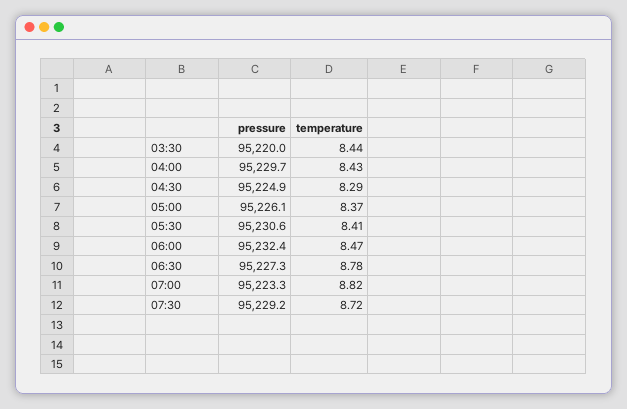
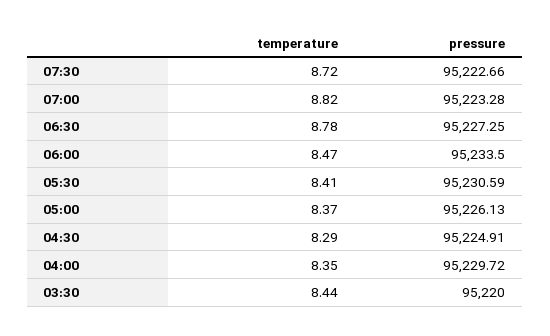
  {
    "pressure": {
      "03:30": 95220,
      "04:00": 95229.72,
      "04:30": 95224.91,
      "05:00": 95226.13,
      "05:30": 95230.59,
-     "06:00": 95232.4,
+     "06:00": 95233.5,
      "06:30": 95227.25,
      "07:00": 95223.28,
-     "07:30": 95229.2
+     "07:30": 95222.66
    },
    "temperature": {
      "03:30": 8.44,
-     "04:00": 8.43,
+     "04:00": 8.35,
      "04:30": 8.29,
      "05:00": 8.37,
      "05:30": 8.41,
      "06:00": 8.47,
      "06:30": 8.78,
      "07:00": 8.82,
      "07:30": 8.72
    }
  }

